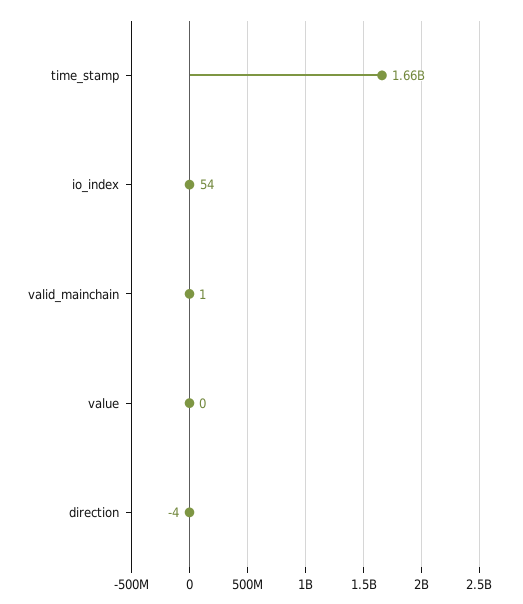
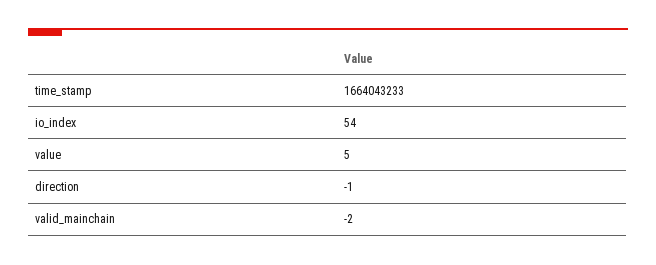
  {
    "time_stamp": 1664043233,
    "io_index": 54,
-   "valid_mainchain": 1,
+   "valid_mainchain": -2,
-   "value": 0,
+   "value": 5,
-   "direction": -4
+   "direction": -1
  }

